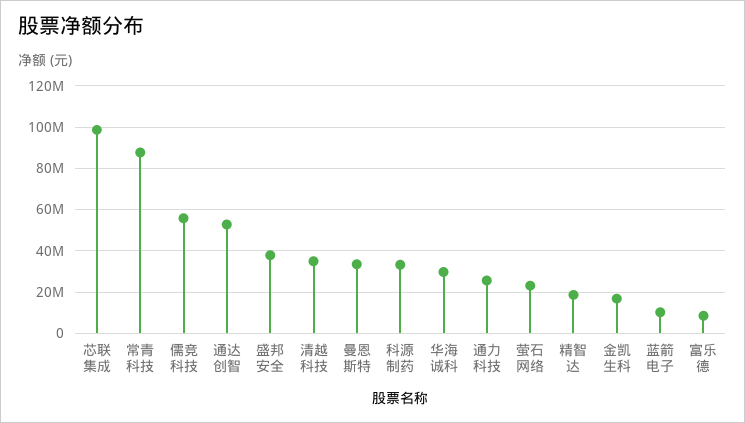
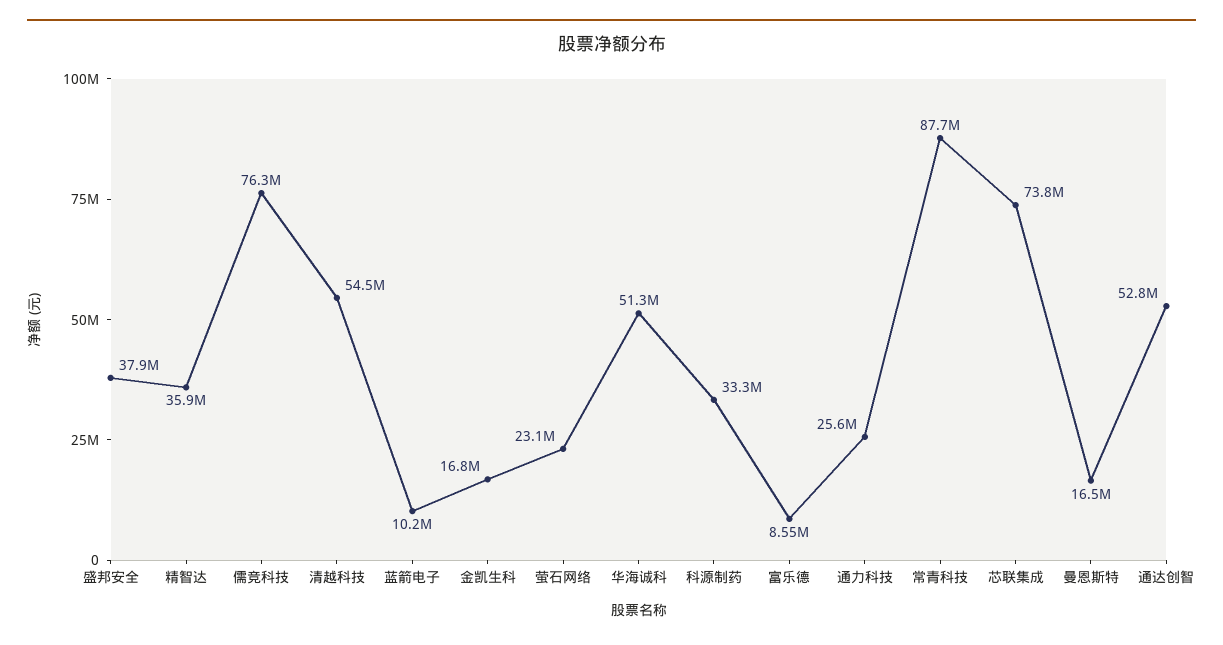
  {
-   "芯联集成": 100000000,
+   "芯联集成": 73800000,
    "常青科技": 87700000,
-   "儒竞科技": 55000000,
+   "儒竞科技": 76300000,
    "通达创智": 52800000,
    "盛邦安全": 37900000,
-   "清越科技": 35000000,
+   "清越科技": 54500000,
-   "曼恩斯特": 35000000,
+   "曼恩斯特": 16500000,
    "科源制药": 33300000,
-   "华海诚科": 30000000,
+   "华海诚科": 51300000,
    "通力科技": 25600000,
    "萤石网络": 23100000,
-   "精智达": 20000000,
+   "精智达": 35900000,
    "金凯生科": 16800000,
    "蓝箭电子": 10200000,
    "富乐德": 8550000
  }

